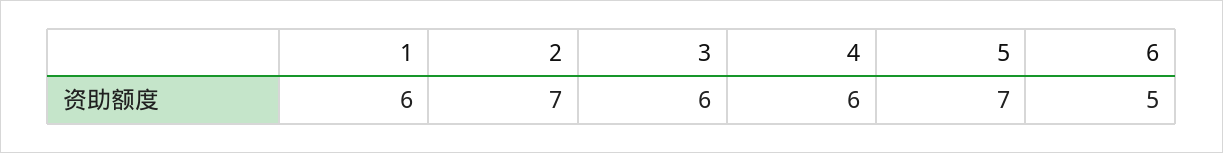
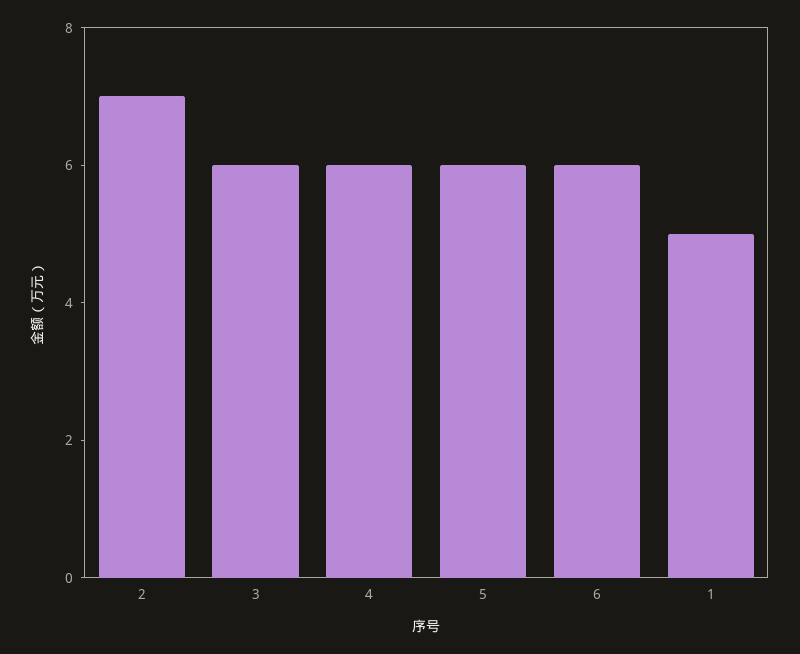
  {
-   "1": 6,
+   "1": 5,
    "2": 7,
    "3": 6,
    "4": 6,
-   "5": 7,
+   "5": 6,
-   "6": 5
+   "6": 6
  }

